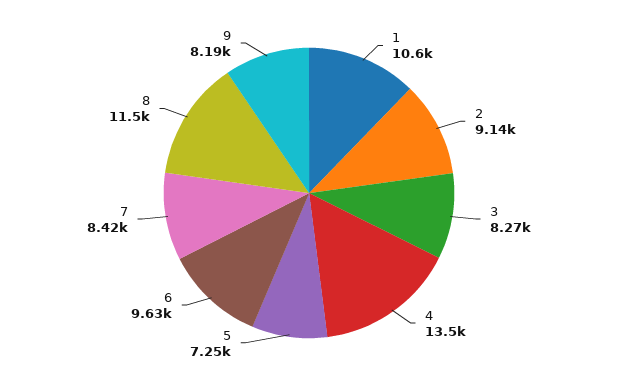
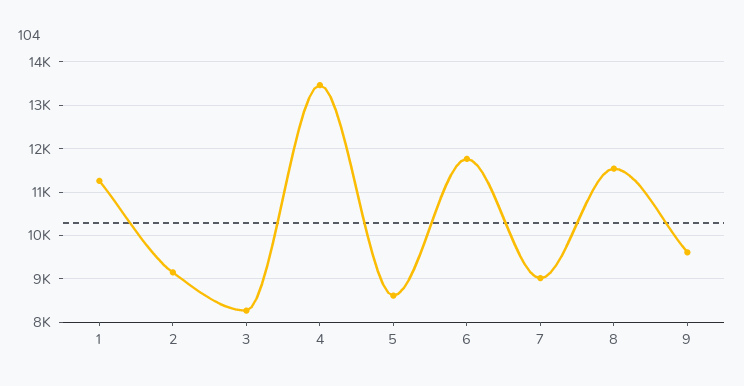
  {
-   "1": 10600,
+   "1": 11200,
    "2": 9140,
    "3": 8270,
    "4": 13500,
-   "5": 7250,
+   "5": 8600,
-   "6": 9630,
+   "6": 11800,
-   "7": 8420,
+   "7": 9000,
    "8": 11500,
-   "9": 8190
+   "9": 9600
  }

